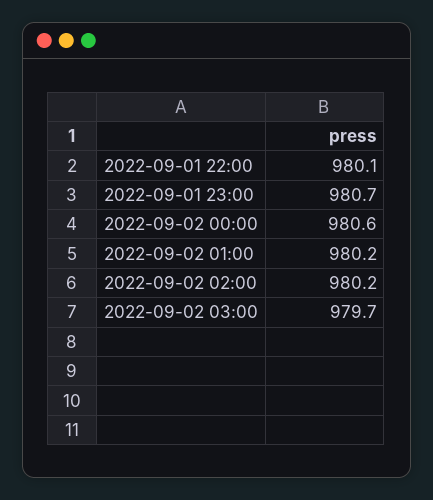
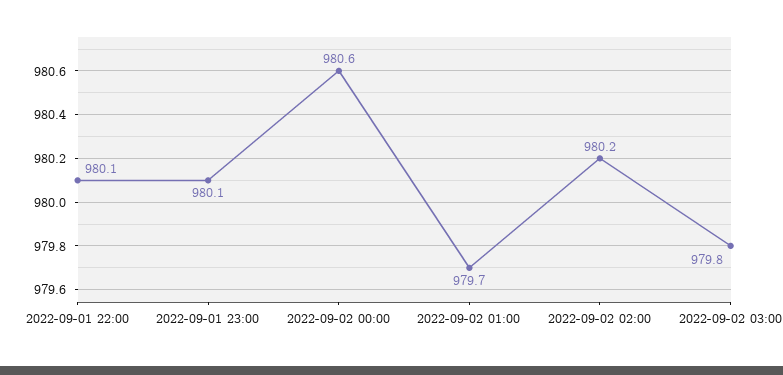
  {
    "2022-09-01 22:00": 980.1,
-   "2022-09-01 23:00": 980.7,
+   "2022-09-01 23:00": 980.1,
    "2022-09-02 00:00": 980.6,
-   "2022-09-02 01:00": 980.2,
+   "2022-09-02 01:00": 979.7,
    "2022-09-02 02:00": 980.2,
-   "2022-09-02 03:00": 979.7
+   "2022-09-02 03:00": 979.8
  }

